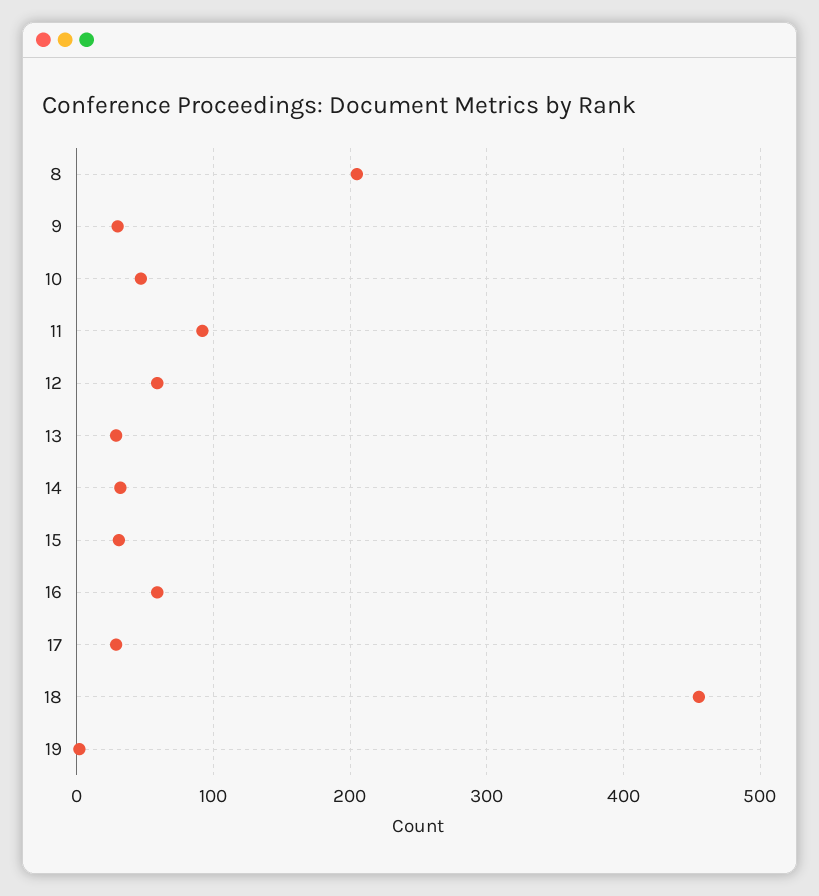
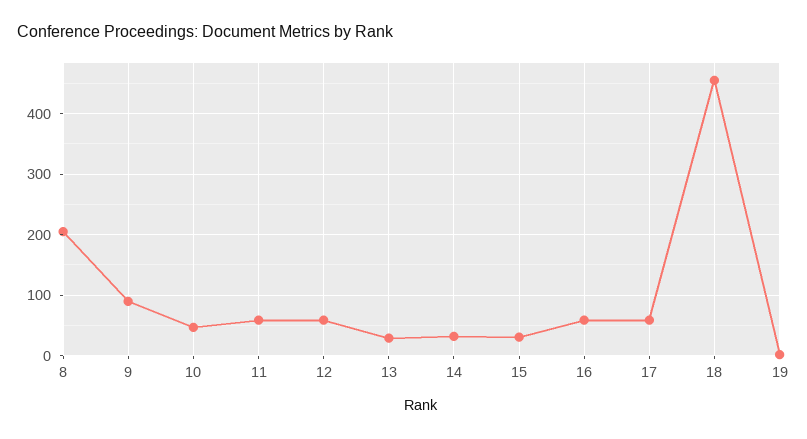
  {
    "8": 210,
-   "9": 30,
+   "9": 90,
    "10": 50,
-   "11": 90,
+   "11": 60,
    "12": 60,
    "13": 30,
    "14": 30,
    "15": 30,
    "16": 60,
-   "17": 30,
+   "17": 60,
    "18": 460,
    "19": 0
  }

